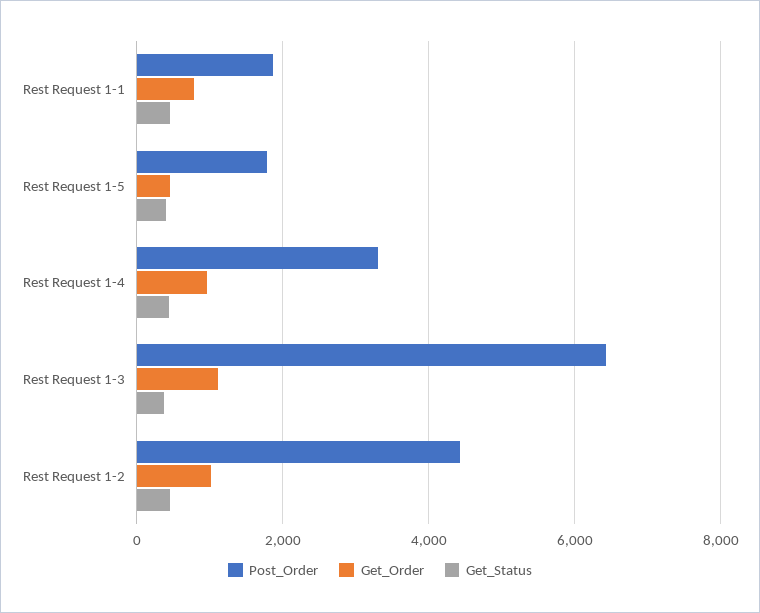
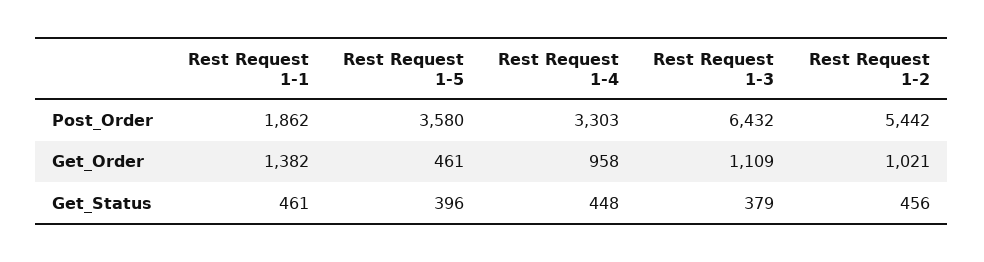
  {
    "Post_Order": {
      "Rest Request 1-1": 1862,
-     "Rest Request 1-5": 1800,
+     "Rest Request 1-5": 3580,
      "Rest Request 1-4": 3303,
      "Rest Request 1-3": 6432,
-     "Rest Request 1-2": 4400
+     "Rest Request 1-2": 5442
    },
    "Get_Order": {
-     "Rest Request 1-1": 800,
+     "Rest Request 1-1": 1382,
      "Rest Request 1-5": 461,
      "Rest Request 1-4": 958,
      "Rest Request 1-3": 1109,
      "Rest Request 1-2": 1021
    },
    "Get_Status": {
      "Rest Request 1-1": 461,
      "Rest Request 1-5": 396,
      "Rest Request 1-4": 448,
      "Rest Request 1-3": 379,
      "Rest Request 1-2": 456
    }
  }

